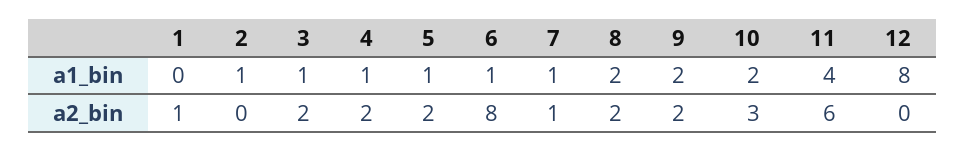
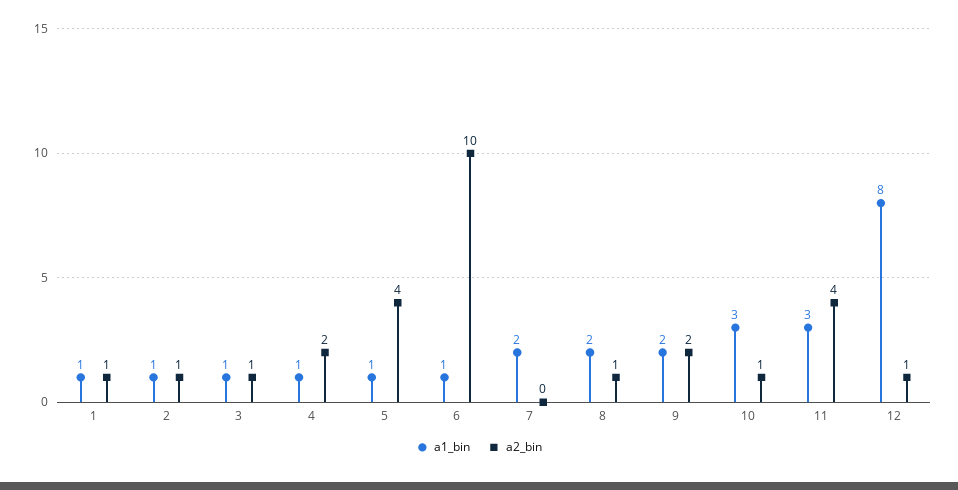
  {
    "a1_bin": {
-     "1": 0,
+     "1": 1,
      "2": 1,
      "3": 1,
      "4": 1,
      "5": 1,
      "6": 1,
-     "7": 1,
+     "7": 2,
      "8": 2,
      "9": 2,
-     "10": 2,
+     "10": 3,
-     "11": 4,
+     "11": 3,
      "12": 8
    },
    "a2_bin": {
      "1": 1,
-     "2": 0,
+     "2": 1,
-     "3": 2,
+     "3": 1,
      "4": 2,
-     "5": 2,
+     "5": 4,
-     "6": 8,
+     "6": 10,
-     "7": 1,
+     "7": 0,
-     "8": 2,
+     "8": 1,
      "9": 2,
-     "10": 3,
+     "10": 1,
-     "11": 6,
+     "11": 4,
-     "12": 0
+     "12": 1
    }
  }

